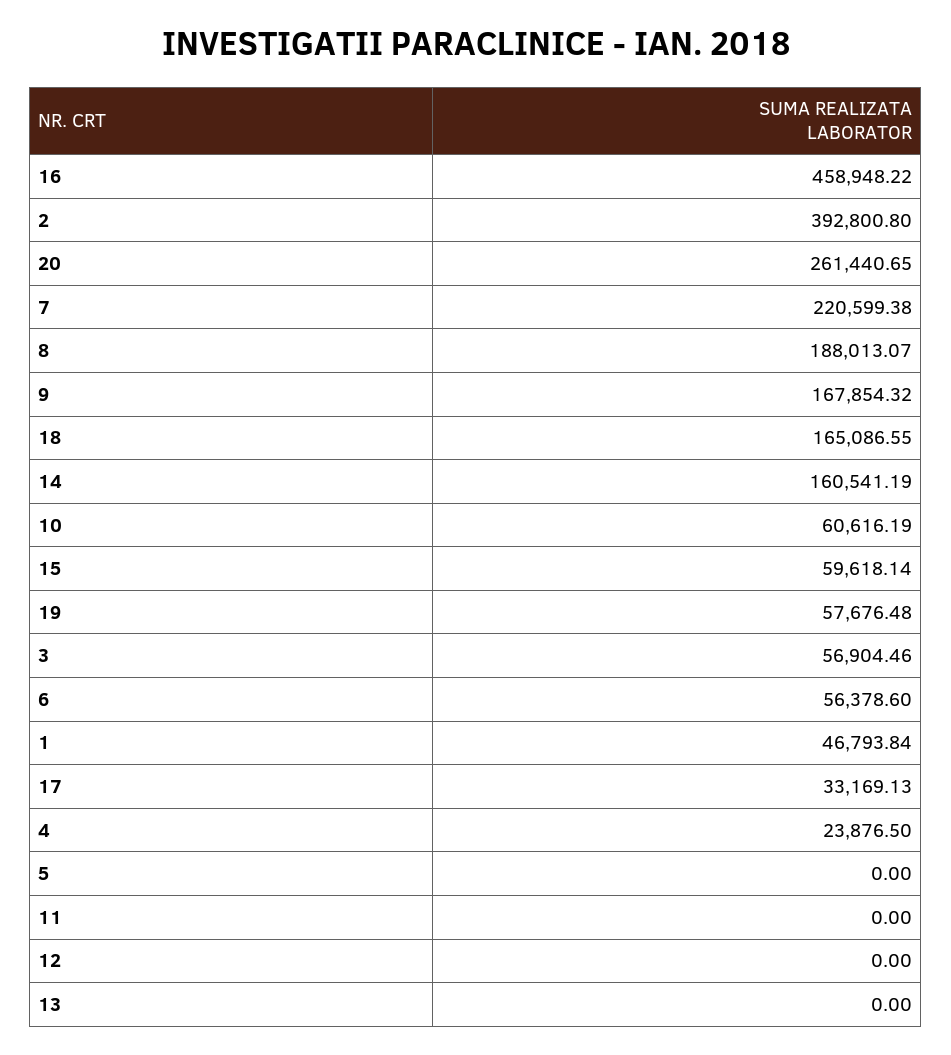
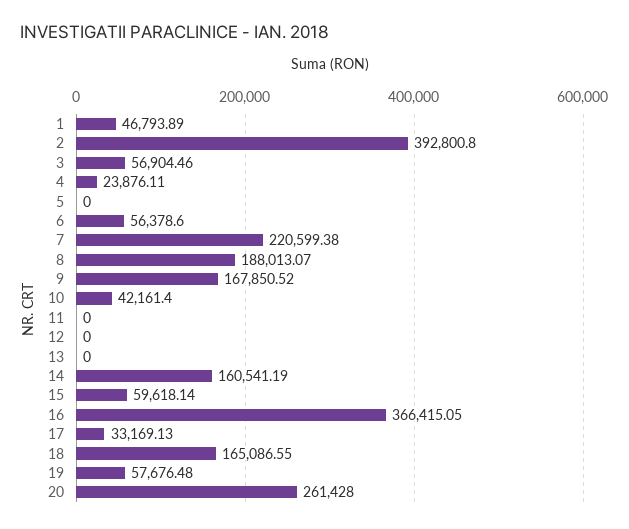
  {
-   "16": 458948.22,
+   "16": 366415.05,
    "2": 392800.8,
-   "20": 261440.65,
+   "20": 261428,
    "7": 220599.38,
    "8": 188013.07,
-   "9": 167854.32,
+   "9": 167850.52,
    "18": 165086.55,
    "14": 160541.19,
-   "10": 60616.19,
+   "10": 42161.4,
    "15": 59618.14,
    "19": 57676.48,
    "3": 56904.46,
    "6": 56378.6,
-   "1": 46793.84,
+   "1": 46793.89,
    "17": 33169.13,
-   "4": 23876.5,
+   "4": 23876.11,
    "5": 0,
    "11": 0,
    "12": 0,
    "13": 0
  }

